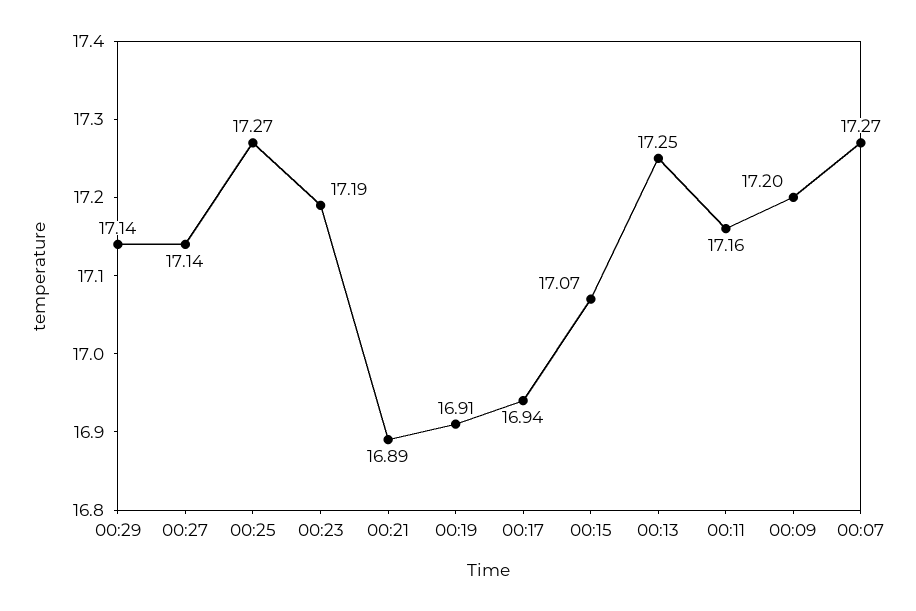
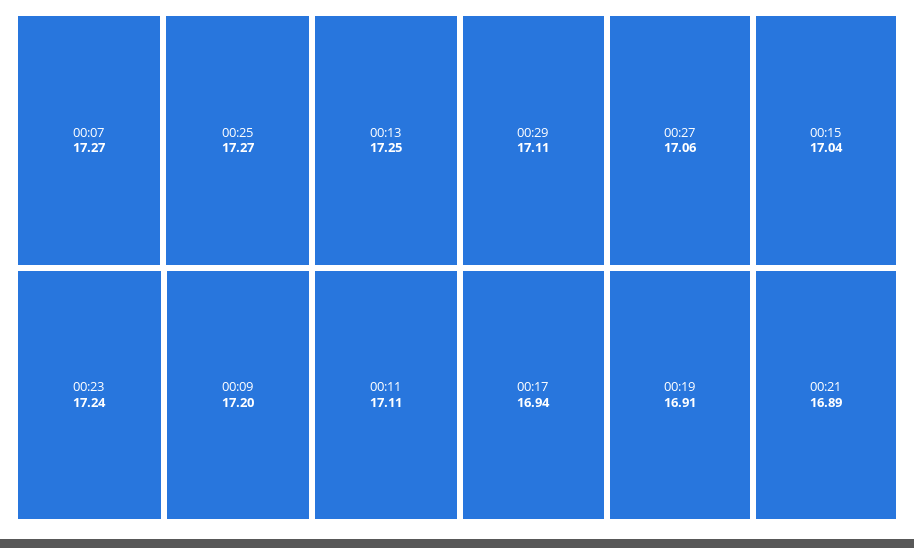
  {
-   "00:29": 17.14,
+   "00:29": 17.11,
-   "00:27": 17.14,
+   "00:27": 17.06,
    "00:25": 17.27,
-   "00:23": 17.19,
+   "00:23": 17.24,
    "00:21": 16.89,
    "00:19": 16.91,
    "00:17": 16.94,
-   "00:15": 17.07,
+   "00:15": 17.04,
    "00:13": 17.25,
-   "00:11": 17.16,
+   "00:11": 17.11,
    "00:09": 17.2,
    "00:07": 17.27
  }

